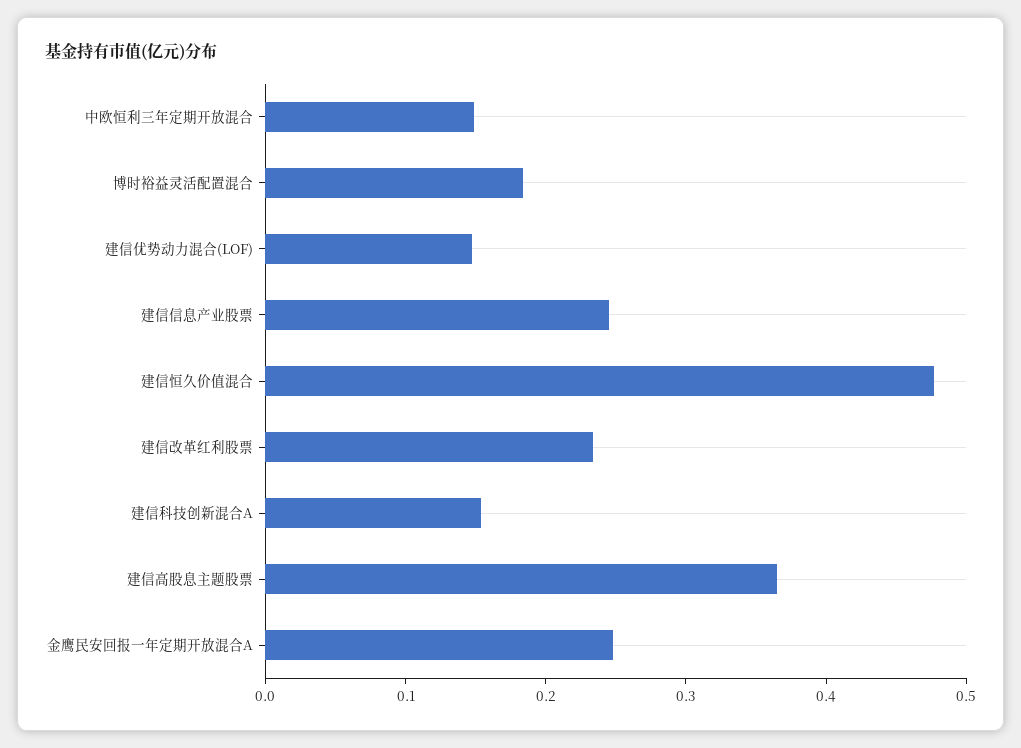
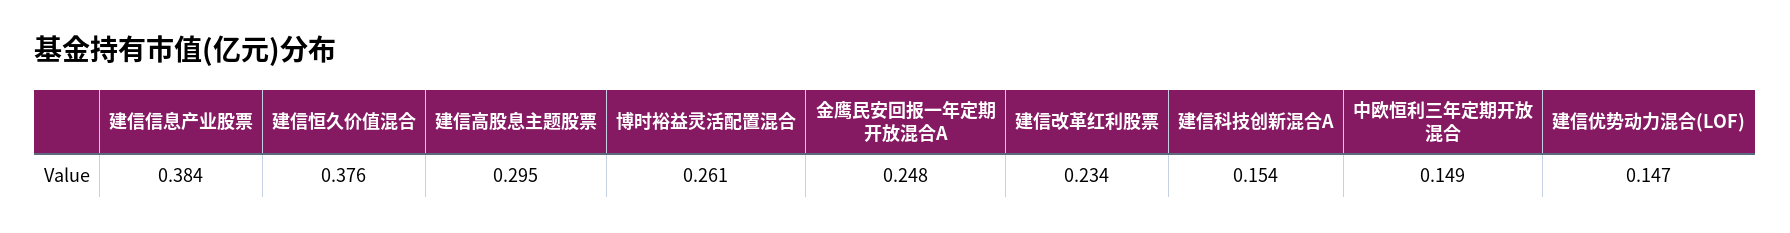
  {
    "中欧恒利三年定期开放混合": 0.149,
-   "博时裕益灵活配置混合": 0.18,
+   "博时裕益灵活配置混合": 0.261,
    "建信优势动力混合(LOF)": 0.147,
-   "建信信息产业股票": 0.24,
+   "建信信息产业股票": 0.384,
-   "建信恒久价值混合": 0.48,
+   "建信恒久价值混合": 0.376,
    "建信改革红利股票": 0.234,
    "建信科技创新混合A": 0.154,
-   "建信高股息主题股票": 0.36,
+   "建信高股息主题股票": 0.295,
    "金鹰民安回报一年定期开放混合A": 0.248
  }

